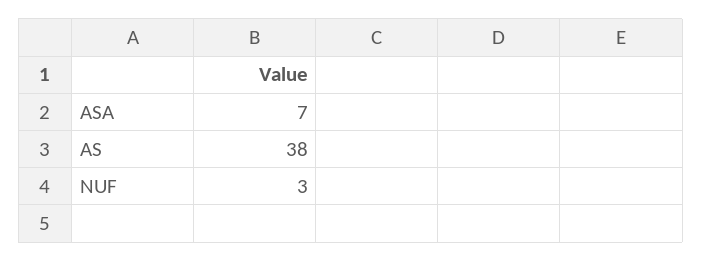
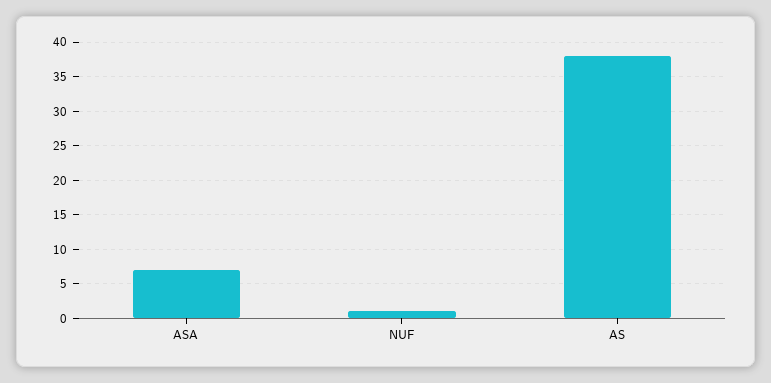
  {
    "ASA": 7,
    "AS": 38,
-   "NUF": 3
+   "NUF": 1
  }

